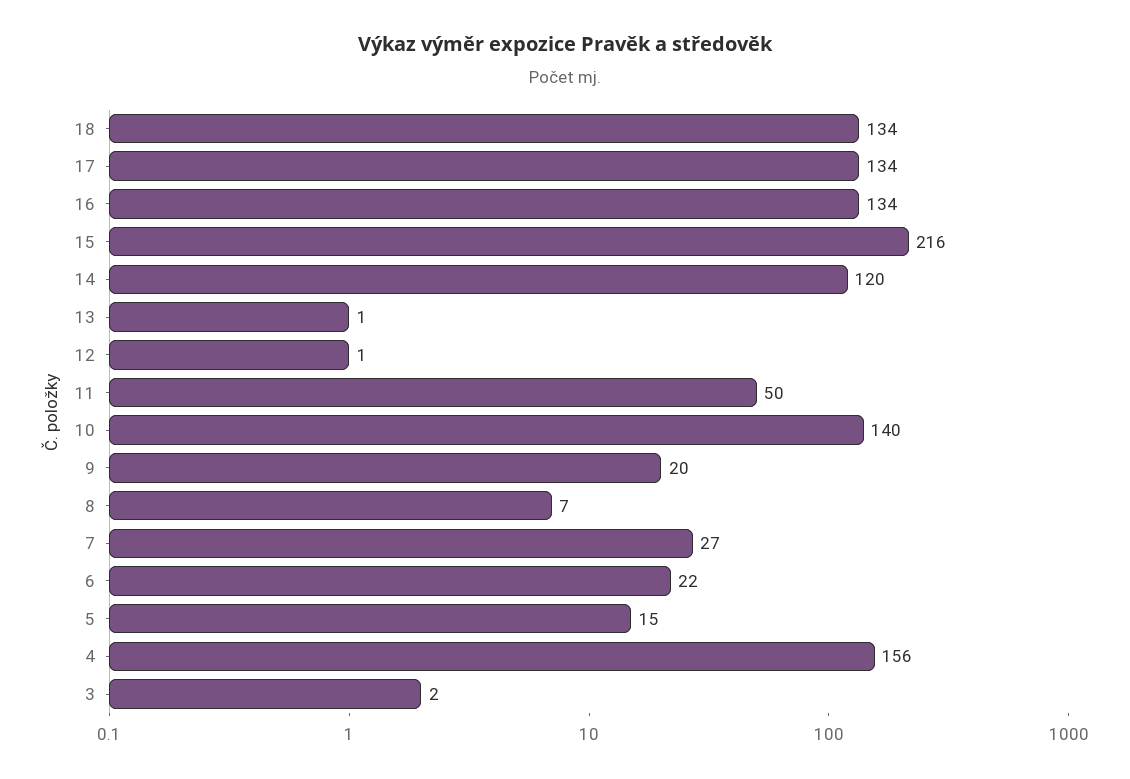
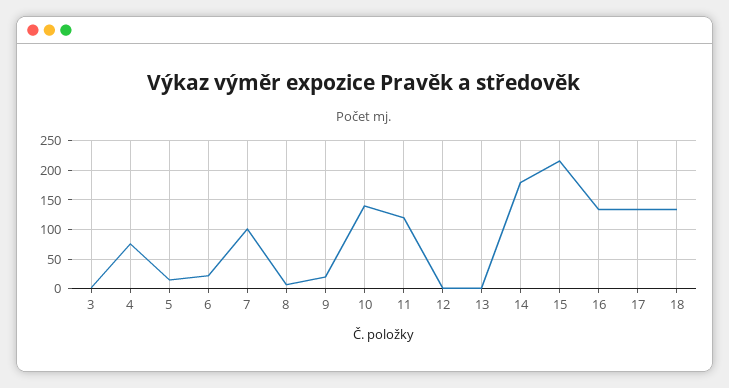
  {
    "18": 134,
    "17": 134,
    "16": 134,
    "15": 216,
-   "14": 120,
+   "14": 175,
    "13": 1,
    "12": 1,
-   "11": 50,
+   "11": 125,
    "10": 140,
    "9": 20,
    "8": 7,
-   "7": 27,
+   "7": 100,
    "6": 22,
    "5": 15,
-   "4": 156,
+   "4": 75,
    "3": 2
  }

